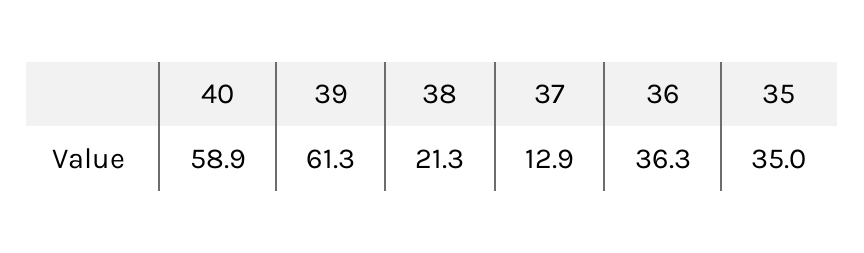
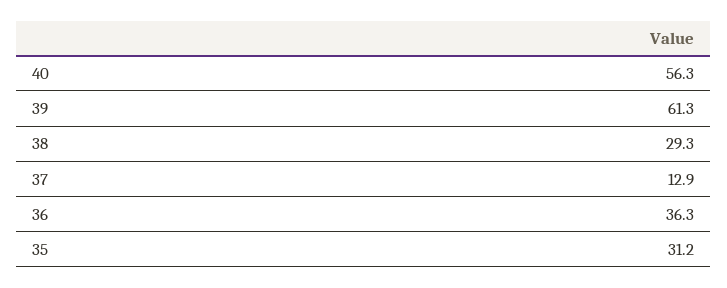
  {
-   "40": 58.9,
+   "40": 56.3,
    "39": 61.3,
-   "38": 21.3,
+   "38": 29.3,
    "37": 12.9,
    "36": 36.3,
-   "35": 35
+   "35": 31.2
  }

